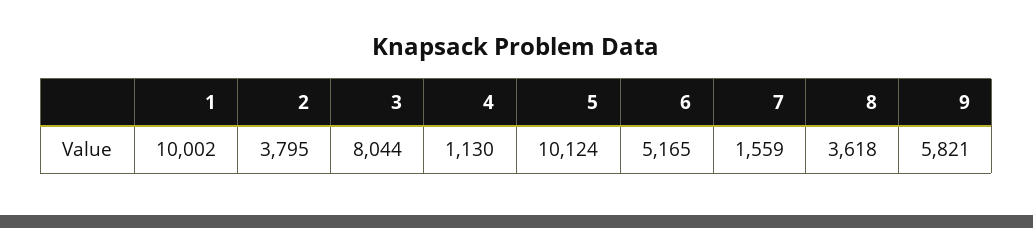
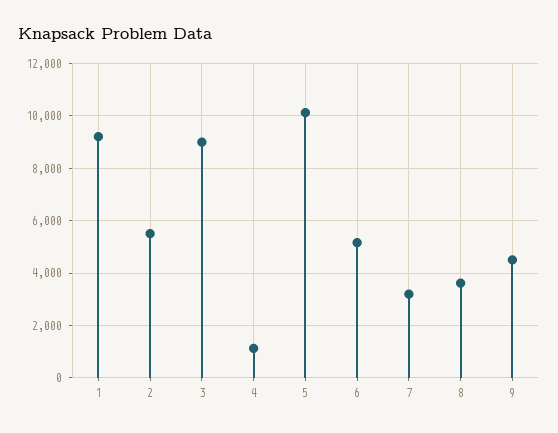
  {
-   "1": 10002,
+   "1": 9250,
-   "2": 3795,
+   "2": 5500,
-   "3": 8044,
+   "3": 9000,
    "4": 1130,
    "5": 10124,
    "6": 5165,
-   "7": 1559,
+   "7": 3250,
    "8": 3618,
-   "9": 5821
+   "9": 4500
  }

